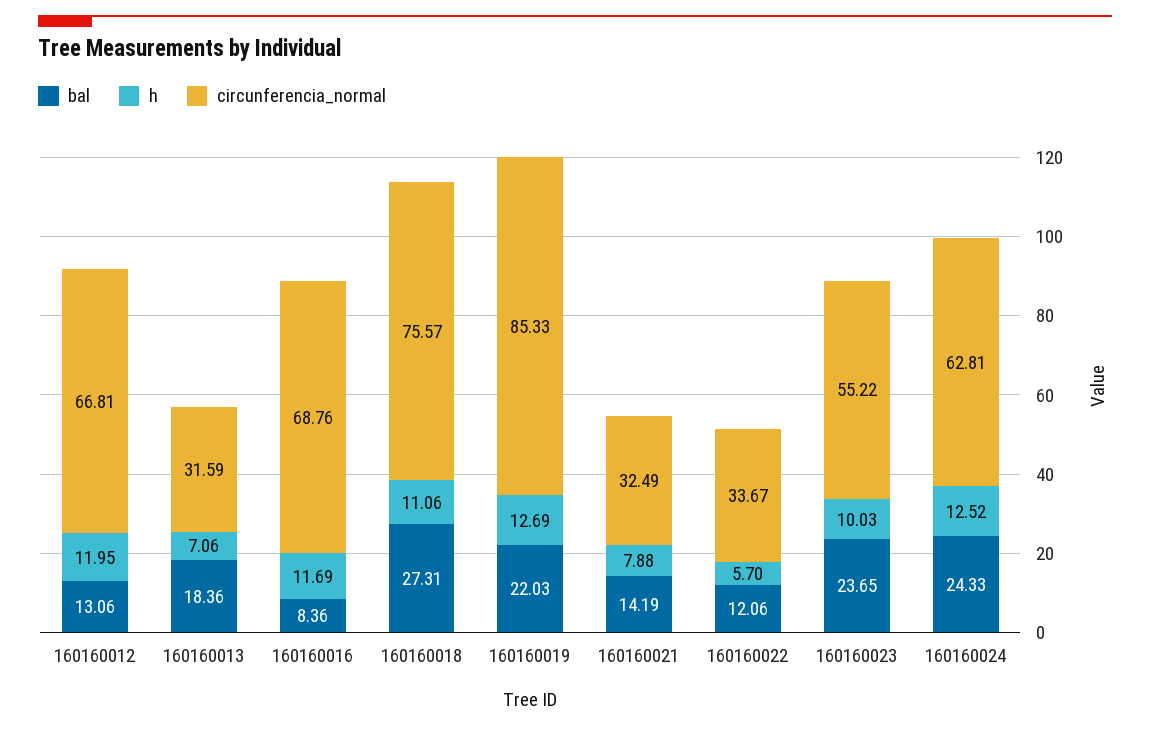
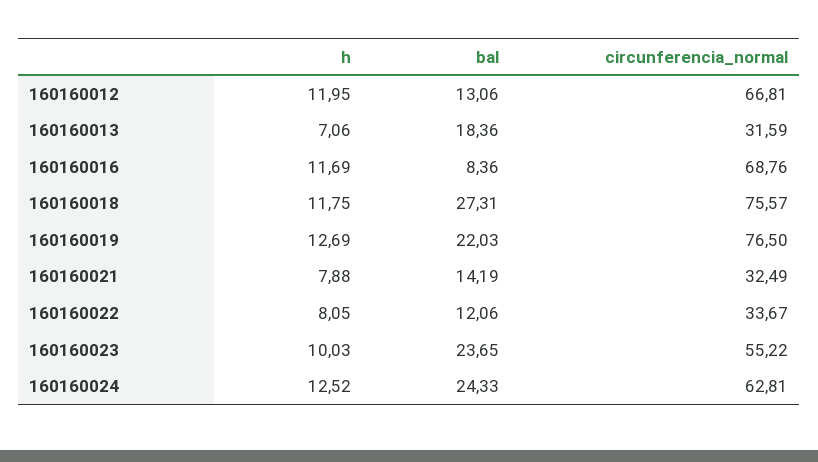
  {
    "bal": {
      "160160012": 13.06,
      "160160013": 18.36,
      "160160016": 8.36,
      "160160018": 27.31,
      "160160019": 22.03,
      "160160021": 14.19,
      "160160022": 12.06,
      "160160023": 23.65,
      "160160024": 24.33
    },
    "h": {
      "160160012": 11.95,
      "160160013": 7.06,
      "160160016": 11.69,
-     "160160018": 11.06,
+     "160160018": 11.75,
      "160160019": 12.69,
      "160160021": 7.88,
-     "160160022": 5.7,
+     "160160022": 8.05,
      "160160023": 10.03,
      "160160024": 12.52
    },
    "circunferencia_normal": {
      "160160012": 66.81,
      "160160013": 31.59,
      "160160016": 68.76,
      "160160018": 75.57,
-     "160160019": 85.33,
+     "160160019": 76.5,
      "160160021": 32.49,
      "160160022": 33.67,
      "160160023": 55.22,
      "160160024": 62.81
    }
  }

